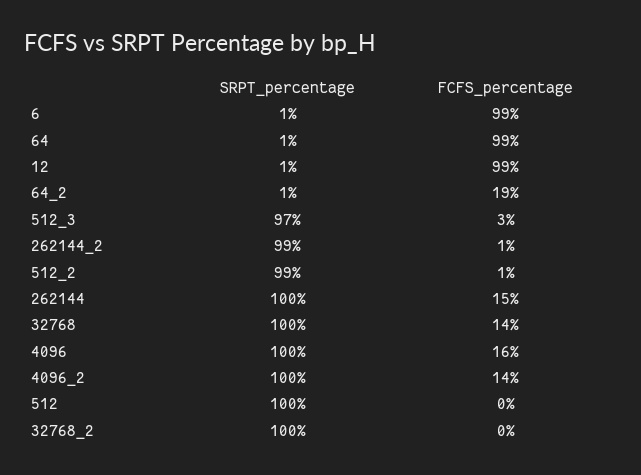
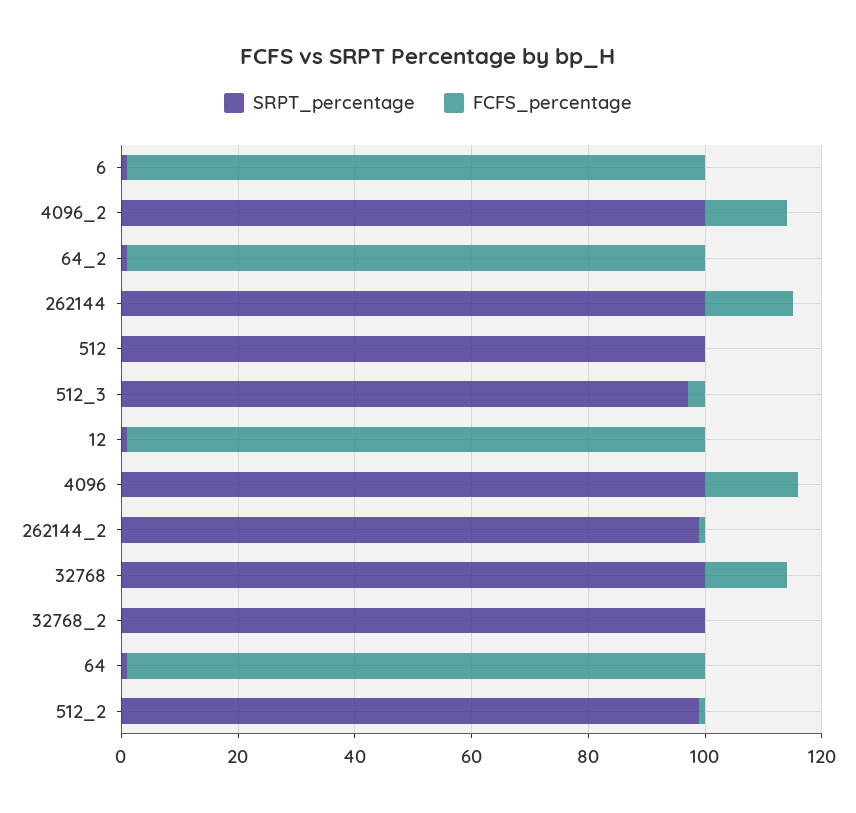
  {
    "SRPT_percentage": {
      "6": 1,
      "64": 1,
      "12": 1,
      "64_2": 1,
      "512_3": 97,
      "262144_2": 99,
      "512_2": 99,
      "262144": 100,
      "32768": 100,
      "4096": 100,
      "4096_2": 100,
      "512": 100,
      "32768_2": 100
    },
    "FCFS_percentage": {
      "6": 99,
      "64": 99,
      "12": 99,
-     "64_2": 19,
+     "64_2": 100,
      "512_3": 3,
      "262144_2": 1,
      "512_2": 1,
      "262144": 15,
      "32768": 14,
      "4096": 16,
      "4096_2": 14,
      "512": 0,
      "32768_2": 0
    }
  }

